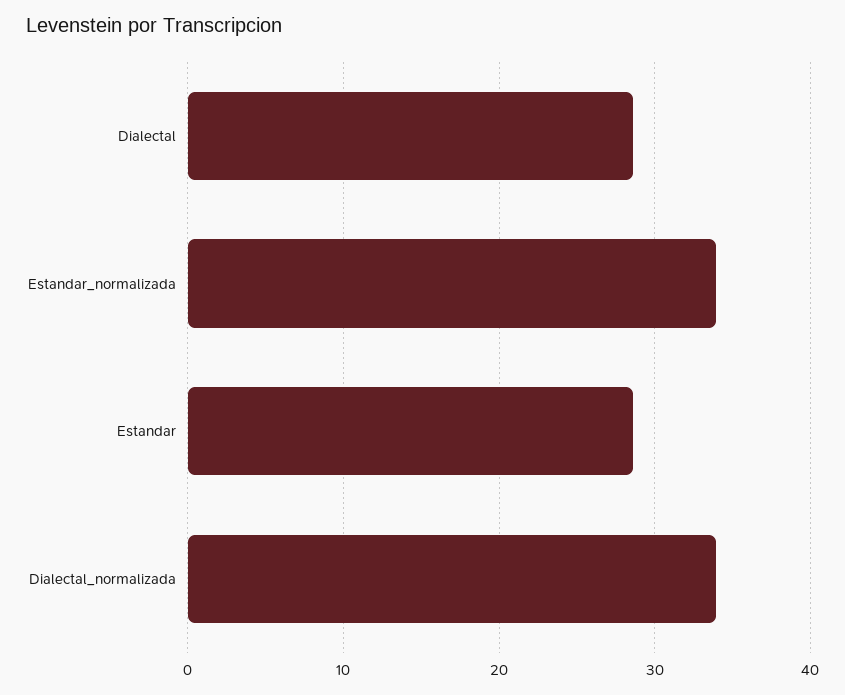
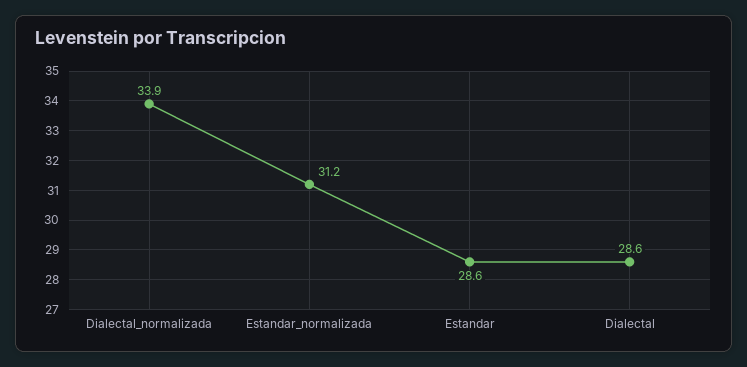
  {
    "Dialectal": 28.6,
-   "Estandar_normalizada": 34,
+   "Estandar_normalizada": 31.2,
    "Estandar": 28.6,
    "Dialectal_normalizada": 33.9
  }

